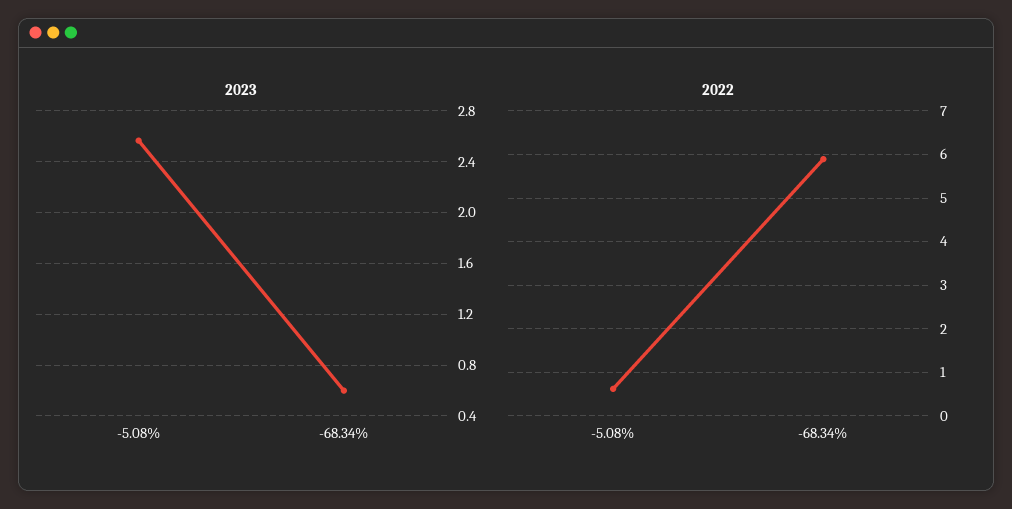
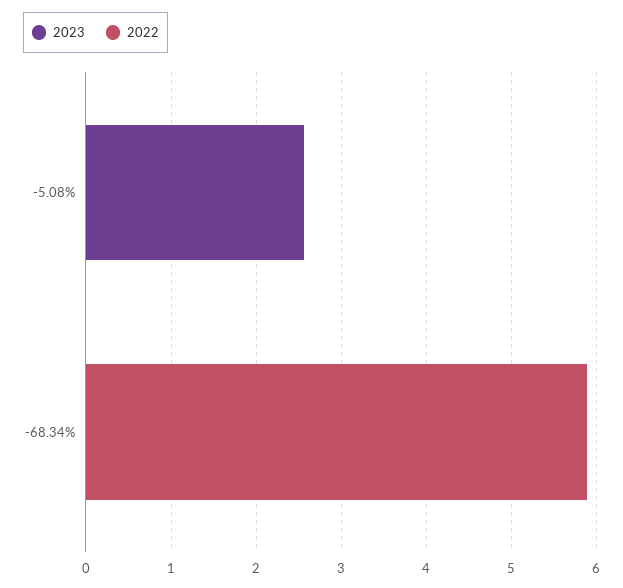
  {
    "2023": {
      "-5.08%": 2.55,
-     "-68.34%": 0.6
+     "-68.34%": 0
    },
    "2022": {
-     "-5.08%": 0.6,
+     "-5.08%": 0,
      "-68.34%": 5.8
    }
  }

